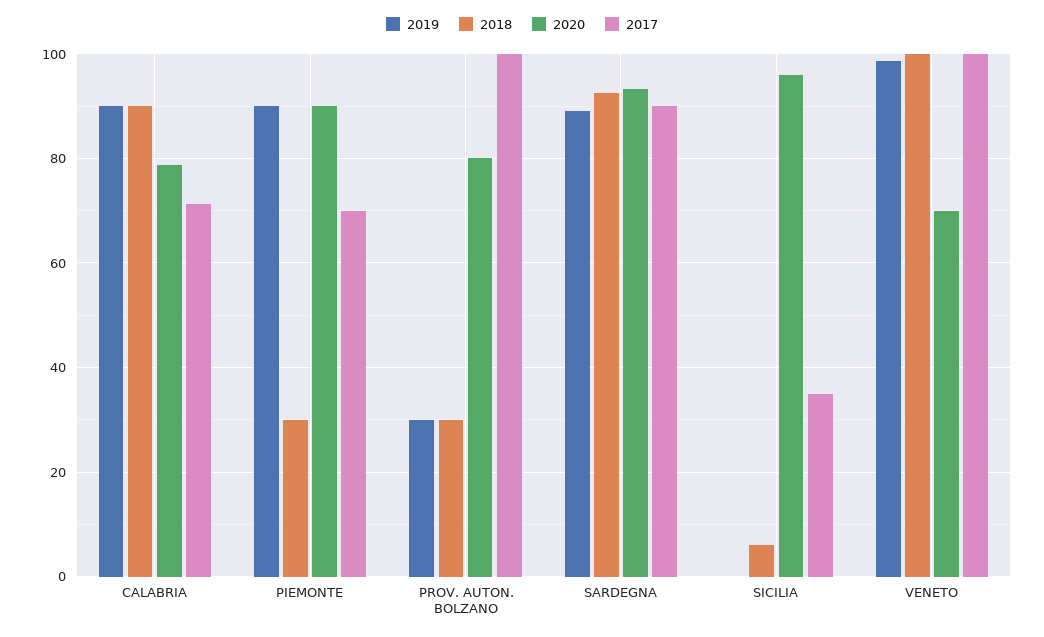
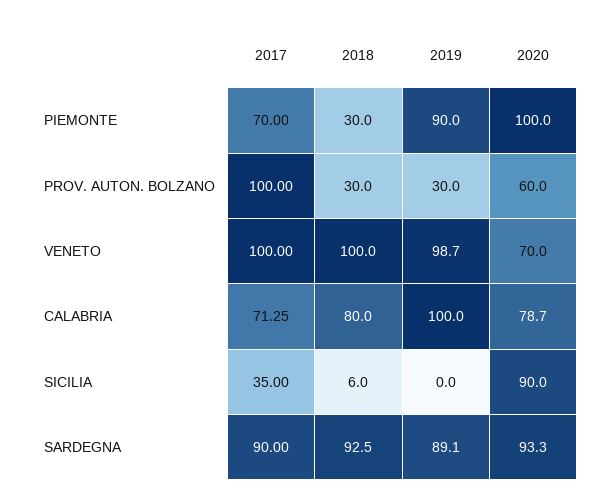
  {
    "2019": {
-     "CALABRIA": 90,
+     "CALABRIA": 100,
      "PIEMONTE": 90,
      "PROV. AUTON. BOLZANO": 30,
      "SARDEGNA": 89.1,
      "SICILIA": 0,
      "VENETO": 98.7
    },
    "2018": {
-     "CALABRIA": 90,
+     "CALABRIA": 80,
      "PIEMONTE": 30,
      "PROV. AUTON. BOLZANO": 30,
      "SARDEGNA": 92.5,
      "SICILIA": 6,
      "VENETO": 100
    },
    "2020": {
      "CALABRIA": 78.7,
-     "PIEMONTE": 90,
+     "PIEMONTE": 100,
-     "PROV. AUTON. BOLZANO": 80,
+     "PROV. AUTON. BOLZANO": 60,
      "SARDEGNA": 93.3,
-     "SICILIA": 96,
+     "SICILIA": 90,
      "VENETO": 70
    },
    "2017": {
      "CALABRIA": 71.25,
      "PIEMONTE": 70,
      "PROV. AUTON. BOLZANO": 100,
      "SARDEGNA": 90,
      "SICILIA": 35,
      "VENETO": 100
    }
  }

